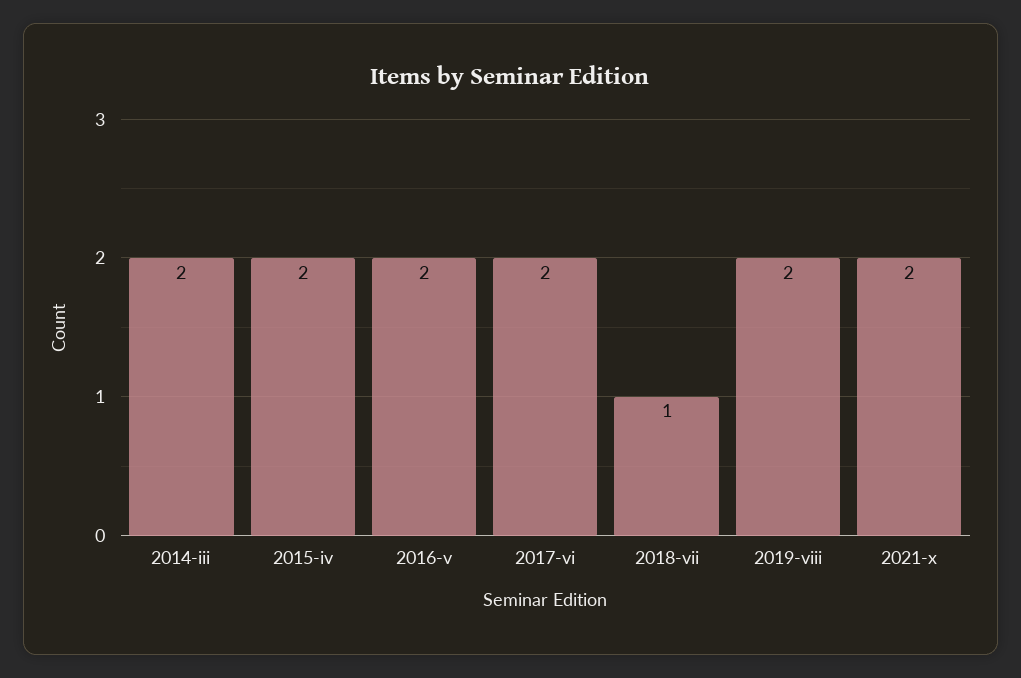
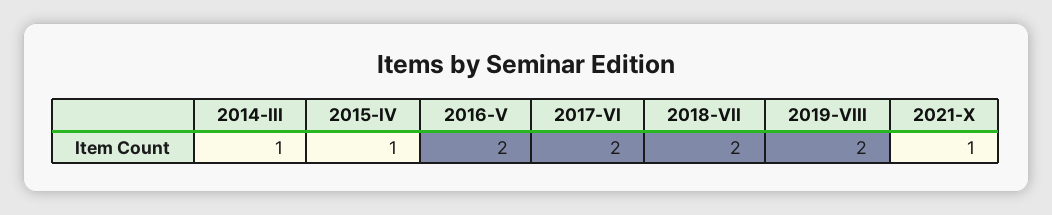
  {
-   "2014-iii": 2,
+   "2014-iii": 1,
-   "2015-iv": 2,
+   "2015-iv": 1,
    "2016-v": 2,
    "2017-vi": 2,
-   "2018-vii": 1,
+   "2018-vii": 2,
    "2019-viii": 2,
-   "2021-x": 2
+   "2021-x": 1
  }

